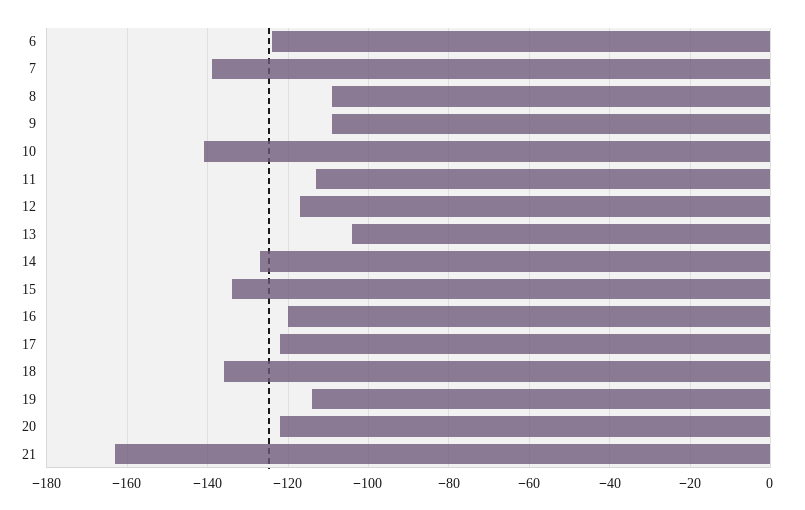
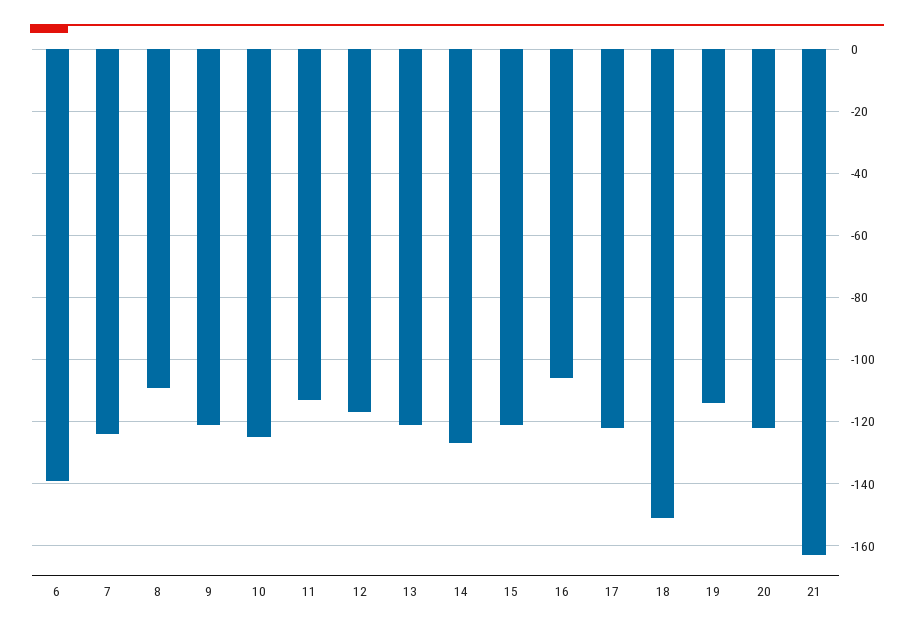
  {
-   "6": -125,
+   "6": -140,
-   "7": -140,
+   "7": -125,
    "8": -110,
-   "9": -110,
+   "9": -120,
-   "10": -140,
+   "10": -125,
    "11": -115,
    "12": -115,
-   "13": -105,
+   "13": -120,
    "14": -125,
-   "15": -135,
+   "15": -120,
-   "16": -120,
+   "16": -105,
    "17": -120,
-   "18": -135,
+   "18": -150,
    "19": -115,
    "20": -120,
    "21": -165
  }

